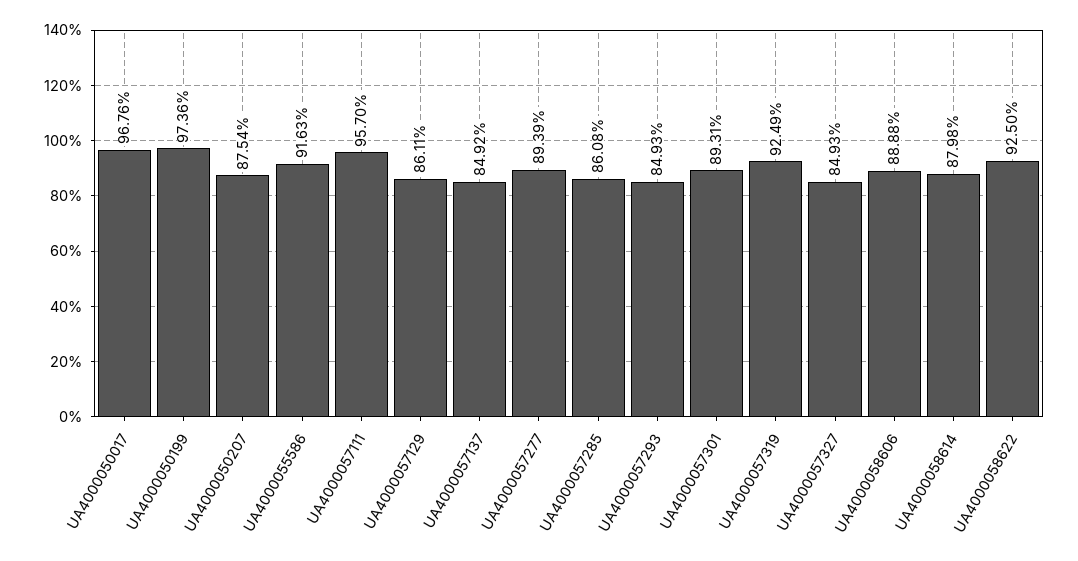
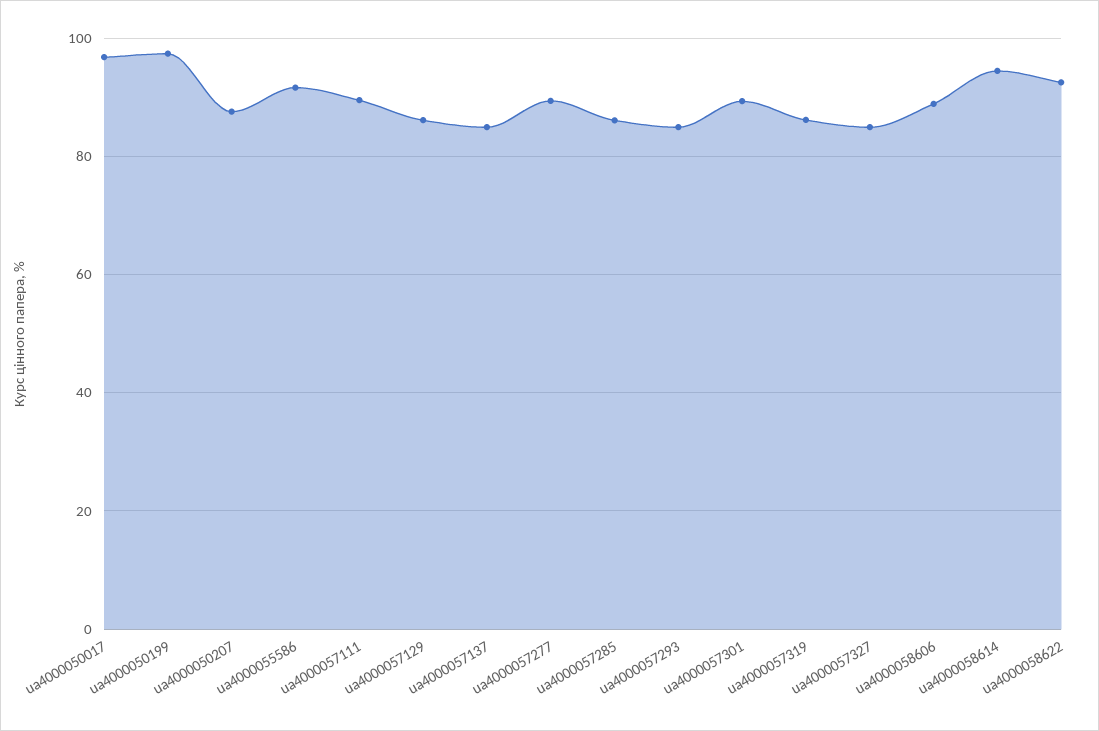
  {
    "UA4000050017": 96.76,
    "UA4000050199": 97.36,
    "UA4000050207": 87.54,
    "UA4000055586": 91.63,
-   "UA4000057111": 95.7,
+   "UA4000057111": 90,
    "UA4000057129": 86.11,
    "UA4000057137": 84.92,
    "UA4000057277": 89.39,
    "UA4000057285": 86.08,
    "UA4000057293": 84.93,
    "UA4000057301": 89.31,
-   "UA4000057319": 92.49,
+   "UA4000057319": 86,
    "UA4000057327": 84.93,
    "UA4000058606": 88.88,
-   "UA4000058614": 87.98,
+   "UA4000058614": 94,
    "UA4000058622": 92.5
  }

